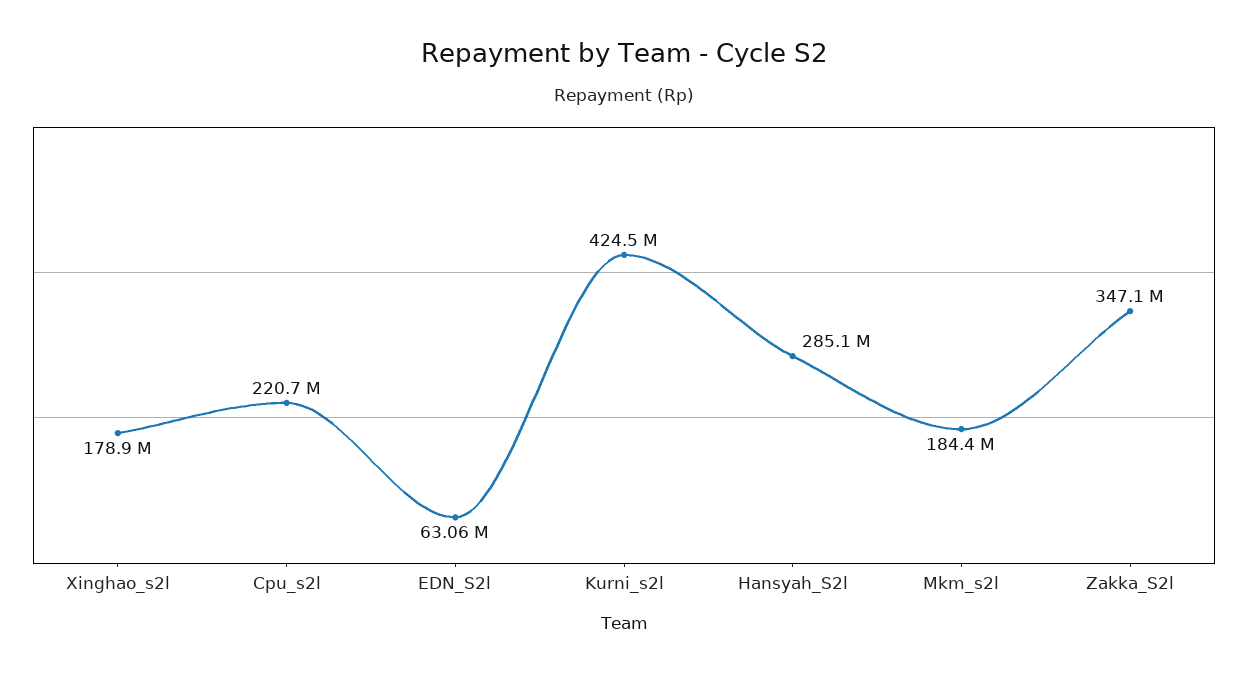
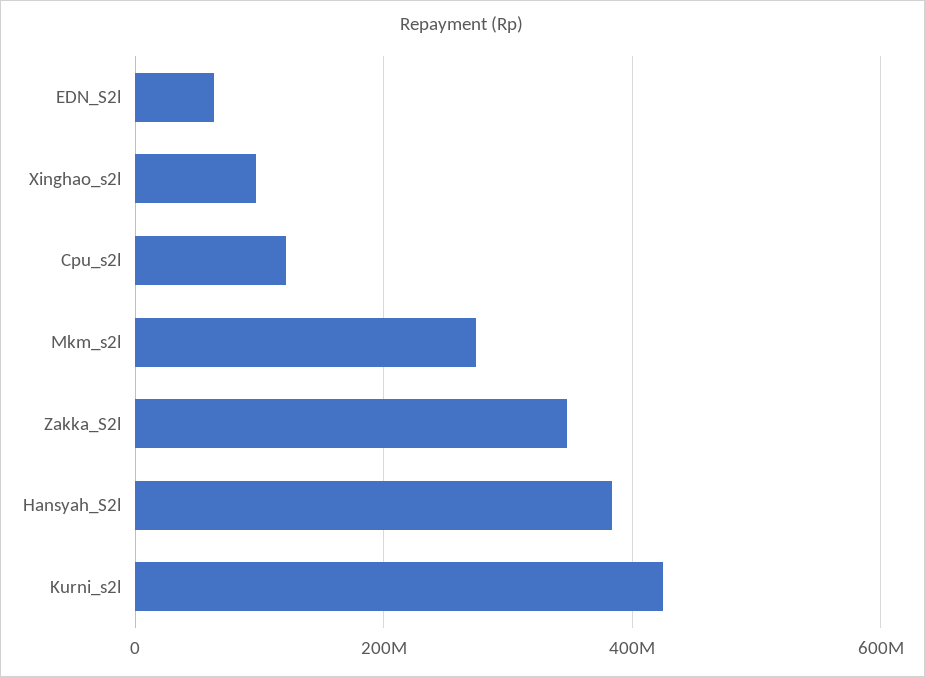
  {
-   "Xinghao_s2l": 178900000,
+   "Xinghao_s2l": 100000000,
-   "Cpu_s2l": 220700000,
+   "Cpu_s2l": 120000000,
    "EDN_S2l": 63060000,
    "Kurni_s2l": 424500000,
-   "Hansyah_S2l": 285100000,
+   "Hansyah_S2l": 380000000,
-   "Mkm_s2l": 184400000,
+   "Mkm_s2l": 280000000,
    "Zakka_S2l": 347100000
  }

